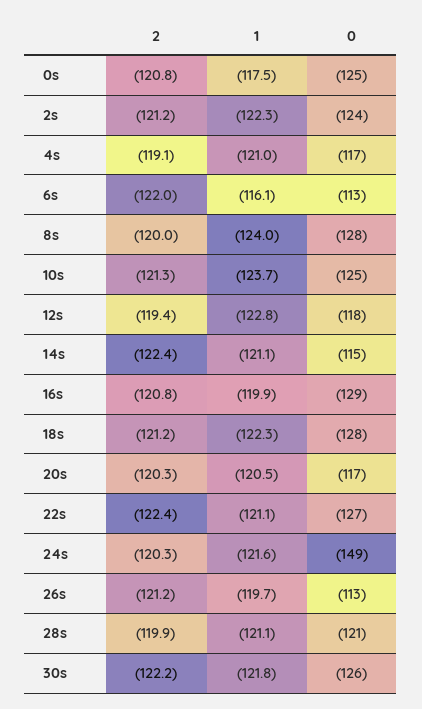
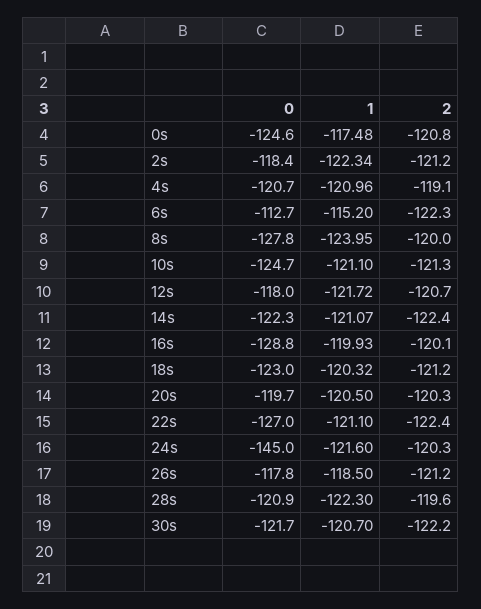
  {
    "2": {
      "0s": -120.8,
      "2s": -121.2,
      "4s": -119.1,
-     "6s": -122,
+     "6s": -122.3,
      "8s": -120,
      "10s": -121.3,
-     "12s": -119.4,
+     "12s": -120.7,
      "14s": -122.4,
-     "16s": -120.8,
+     "16s": -120.1,
      "18s": -121.2,
      "20s": -120.3,
      "22s": -122.4,
      "24s": -120.3,
      "26s": -121.2,
-     "28s": -119.9,
+     "28s": -119.6,
      "30s": -122.2
    },
    "1": {
      "0s": -117.48,
      "2s": -122.34,
      "4s": -120.96,
-     "6s": -116.1,
+     "6s": -115.2,
      "8s": -123.95,
-     "10s": -123.7,
+     "10s": -121.1,
-     "12s": -122.8,
+     "12s": -121.72,
      "14s": -121.07,
      "16s": -119.93,
-     "18s": -122.3,
+     "18s": -120.32,
      "20s": -120.5,
      "22s": -121.1,
      "24s": -121.6,
-     "26s": -119.7,
+     "26s": -118.5,
-     "28s": -121.1,
+     "28s": -122.3,
-     "30s": -121.8
+     "30s": -120.7
    },
    "0": {
      "0s": -124.6,
-     "2s": -124,
+     "2s": -118.4,
-     "4s": -117,
+     "4s": -120.7,
      "6s": -112.7,
      "8s": -127.8,
      "10s": -124.7,
      "12s": -118,
-     "14s": -115,
+     "14s": -122.3,
      "16s": -128.8,
-     "18s": -128,
+     "18s": -123,
-     "20s": -117,
+     "20s": -119.7,
      "22s": -127,
-     "24s": -149,
+     "24s": -145,
-     "26s": -113,
+     "26s": -117.8,
      "28s": -120.9,
-     "30s": -126
+     "30s": -121.7
    }
  }

